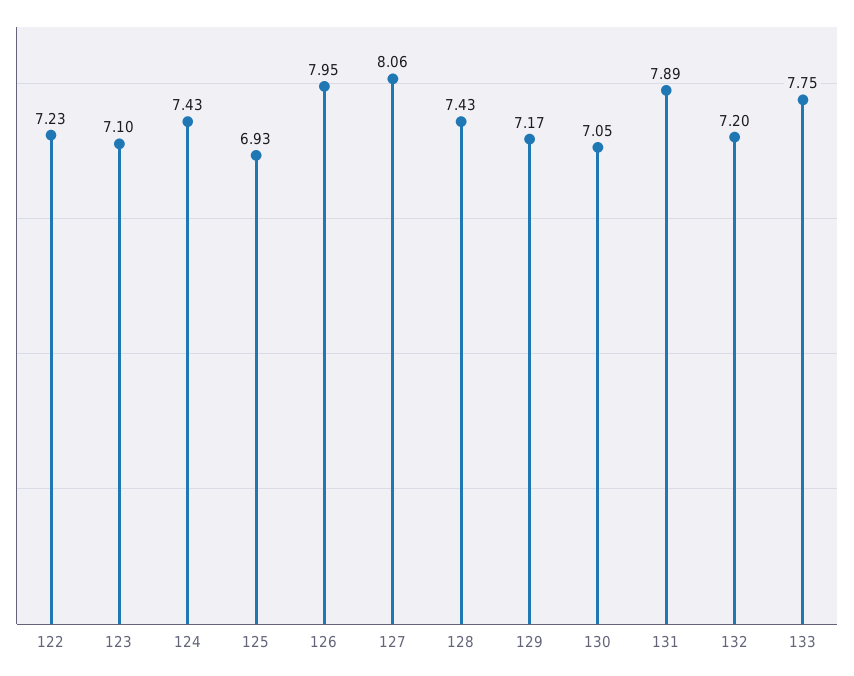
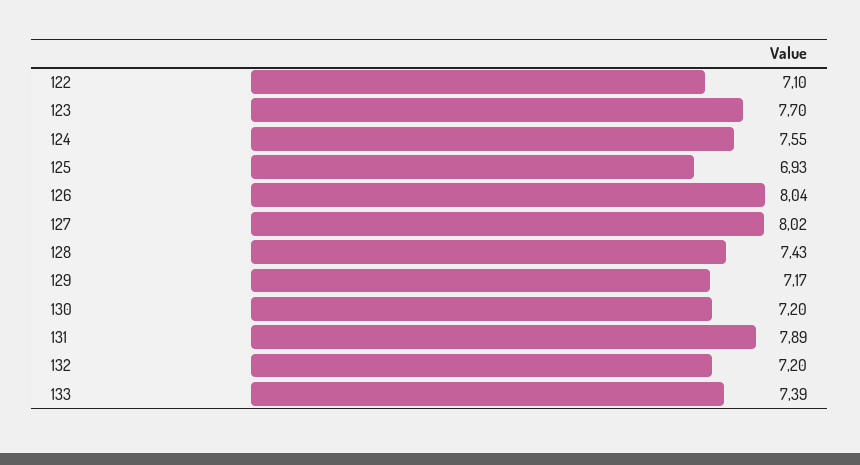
  {
-   "122": 7.23,
+   "122": 7.1,
-   "123": 7.1,
+   "123": 7.7,
-   "124": 7.43,
+   "124": 7.55,
    "125": 6.93,
-   "126": 7.95,
+   "126": 8.04,
-   "127": 8.06,
+   "127": 8.02,
    "128": 7.43,
    "129": 7.17,
-   "130": 7.05,
+   "130": 7.2,
    "131": 7.89,
    "132": 7.2,
-   "133": 7.75
+   "133": 7.39
  }

